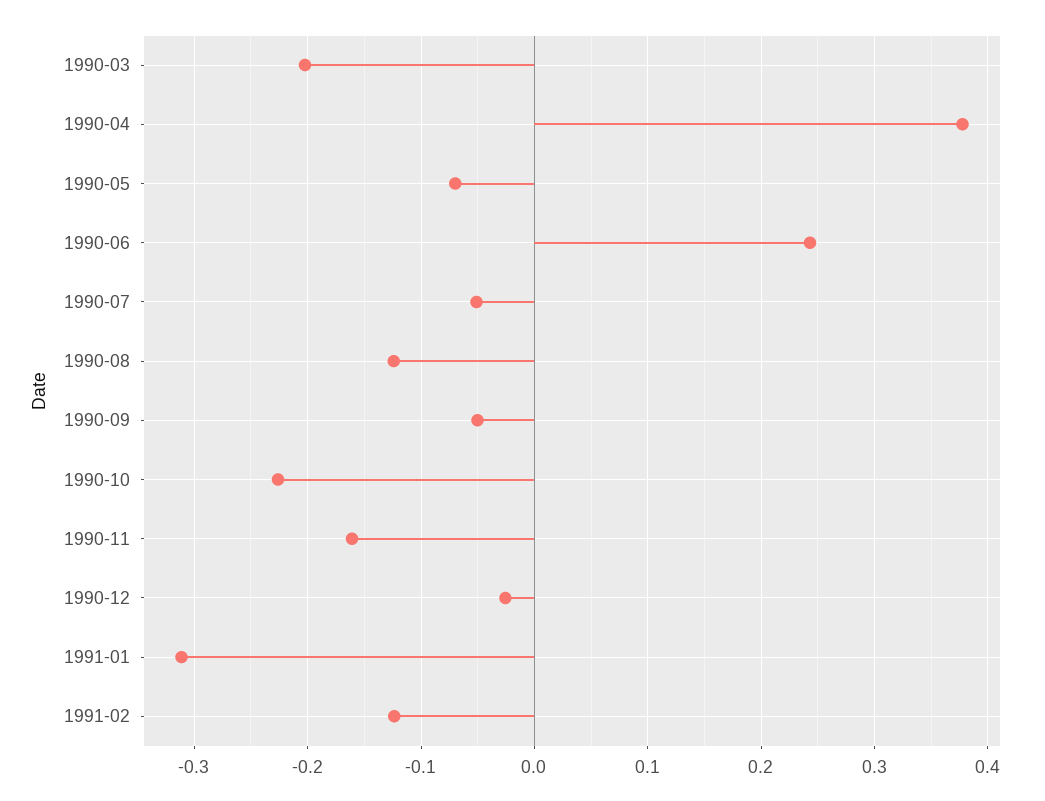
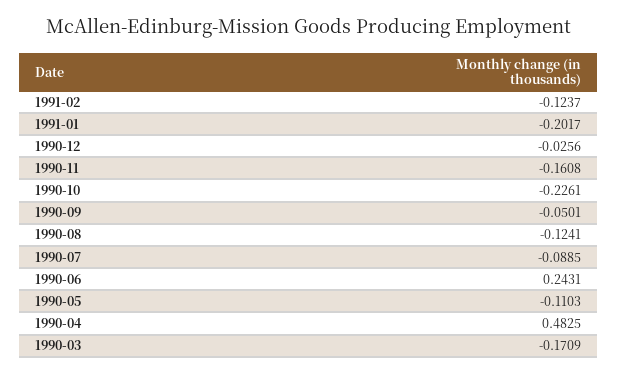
  {
-   "1990-03": -0.2,
+   "1990-03": -0.1709,
-   "1990-04": 0.38,
+   "1990-04": 0.4825,
-   "1990-05": -0.07,
+   "1990-05": -0.1103,
    "1990-06": 0.2431,
-   "1990-07": -0.05,
+   "1990-07": -0.0885,
    "1990-08": -0.1241,
    "1990-09": -0.0501,
    "1990-10": -0.2261,
    "1990-11": -0.1608,
    "1990-12": -0.0256,
-   "1991-01": -0.31,
+   "1991-01": -0.2017,
    "1991-02": -0.1237
  }

